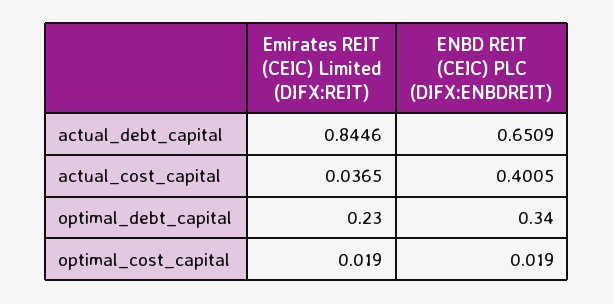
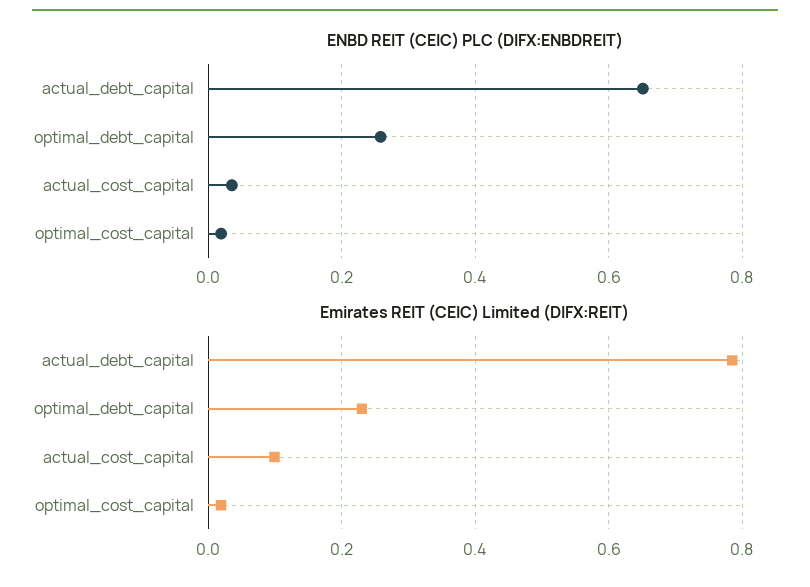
  {
    "Emirates REIT (CEIC) Limited (DIFX:REIT)": {
-     "actual_debt_capital": 0.8446,
+     "actual_debt_capital": 0.78,
-     "actual_cost_capital": 0.0365,
+     "actual_cost_capital": 0.1,
      "optimal_debt_capital": 0.23,
      "optimal_cost_capital": 0.019
    },
    "ENBD REIT (CEIC) PLC (DIFX:ENBDREIT)": {
      "actual_debt_capital": 0.6509,
-     "actual_cost_capital": 0.4005,
+     "actual_cost_capital": 0.04,
-     "optimal_debt_capital": 0.34,
+     "optimal_debt_capital": 0.26,
      "optimal_cost_capital": 0.019
    }
  }

